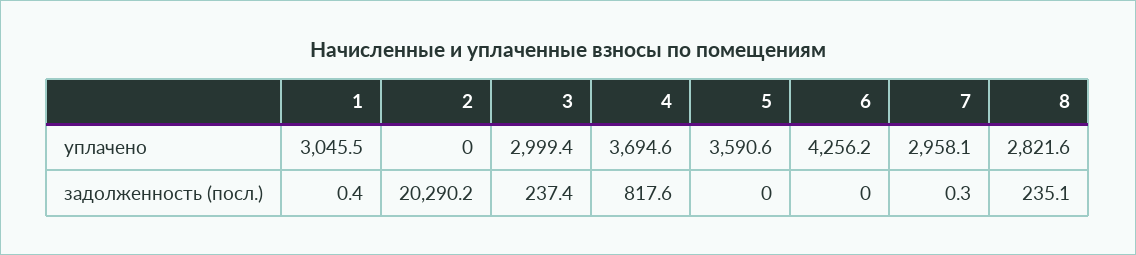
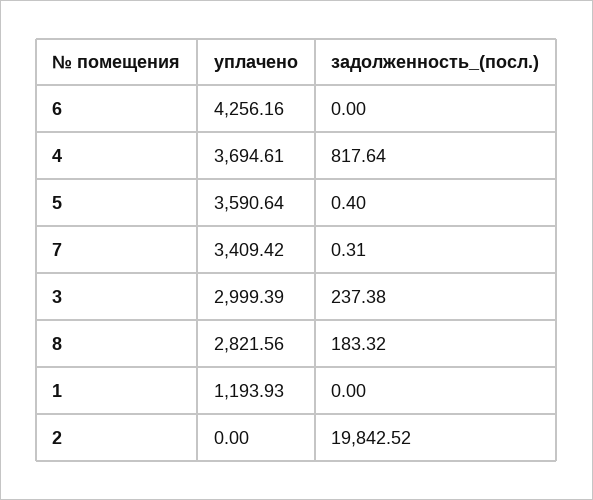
  {
    "1": {
-     "уплачено": 3045.5,
+     "уплачено": 1193.93,
-     "задолженность (посл.)": 0.4
+     "задолженность (посл.)": 0
    },
    "2": {
      "уплачено": 0,
-     "задолженность (посл.)": 20290.2
+     "задолженность (посл.)": 19842.52
    },
    "3": {
      "уплачено": 2999.39,
      "задолженность (посл.)": 237.38
    },
    "4": {
      "уплачено": 3694.61,
      "задолженность (посл.)": 817.64
    },
    "5": {
      "уплачено": 3590.64,
-     "задолженность (посл.)": 0
+     "задолженность (посл.)": 0.4
    },
    "6": {
      "уплачено": 4256.16,
      "задолженность (посл.)": 0
    },
    "7": {
-     "уплачено": 2958.1,
+     "уплачено": 3409.42,
      "задолженность (посл.)": 0.31
    },
    "8": {
      "уплачено": 2821.56,
-     "задолженность (посл.)": 235.1
+     "задолженность (посл.)": 183.32
    }
  }

